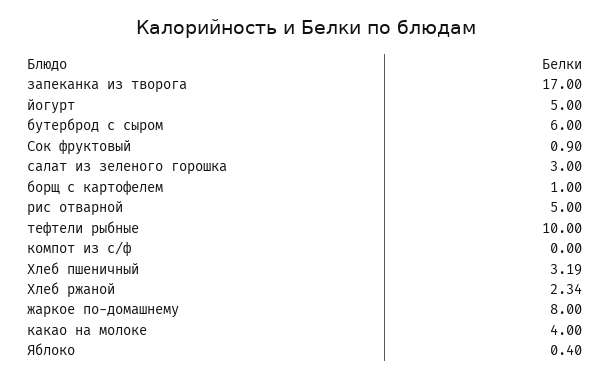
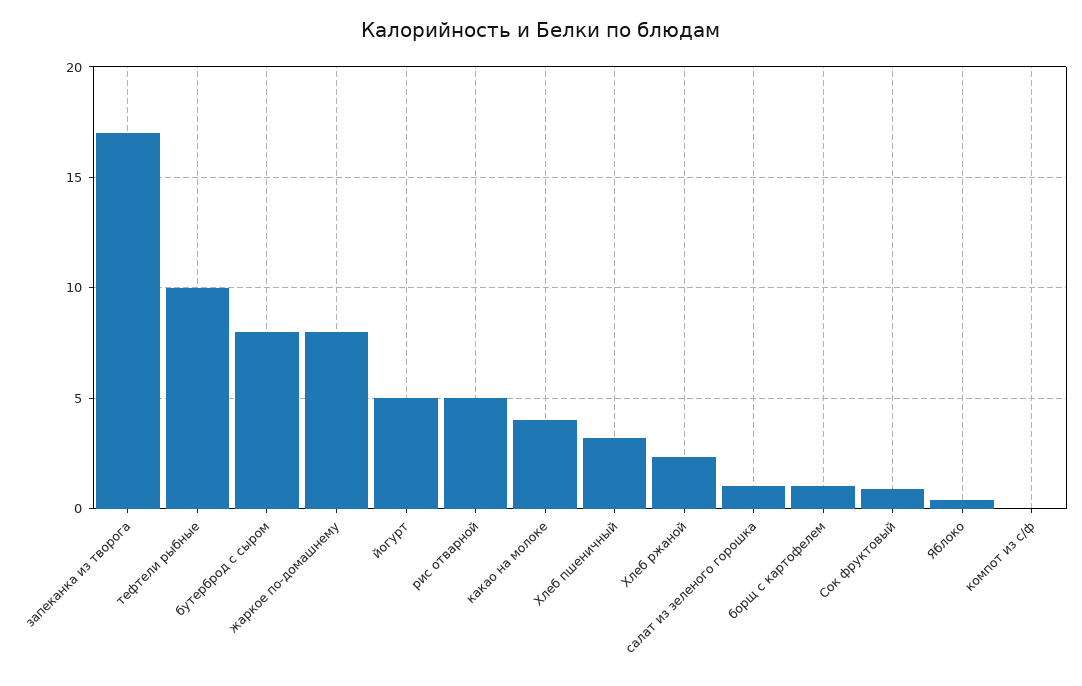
  {
    "запеканка из творога": 17,
    "йогурт": 5,
-   "бутерброд с сыром": 6,
+   "бутерброд с сыром": 8,
    "Сок фруктовый": 0.9,
-   "салат из зеленого горошка": 3,
+   "салат из зеленого горошка": 1,
    "борщ с картофелем": 1,
    "рис отварной": 5,
    "тефтели рыбные": 10,
    "компот из с/ф": 0,
    "Хлеб пшеничный": 3.19,
    "Хлеб ржаной": 2.34,
    "жаркое по-домашнему": 8,
    "какао на молоке": 4,
    "Яблоко": 0.4
  }

